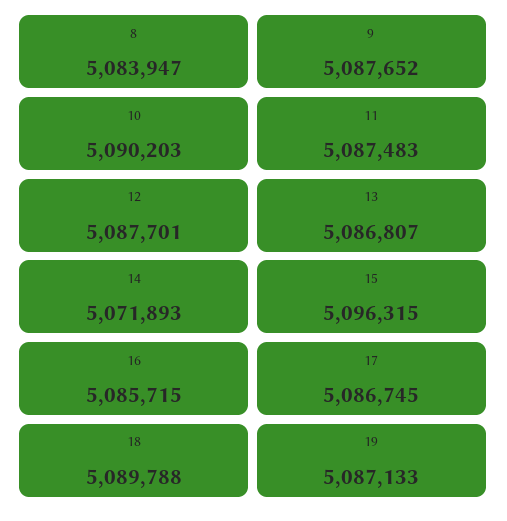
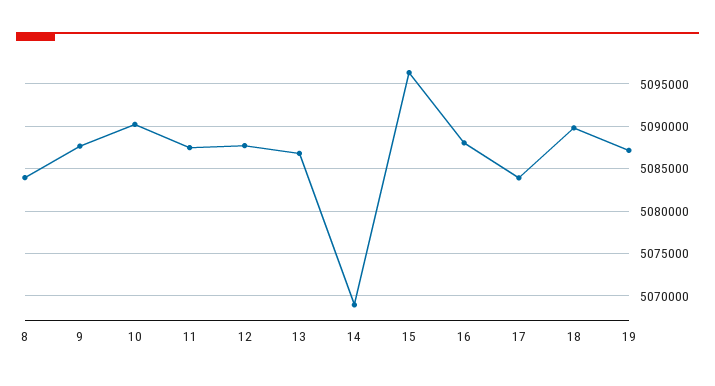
  {
    "8": 5083947,
    "9": 5087652,
    "10": 5090203,
    "11": 5087483,
    "12": 5087701,
    "13": 5086807,
-   "14": 5071893,
+   "14": 5069000,
    "15": 5096315,
-   "16": 5085715,
+   "16": 5088000,
-   "17": 5086745,
+   "17": 5084000,
    "18": 5089788,
    "19": 5087133
  }

